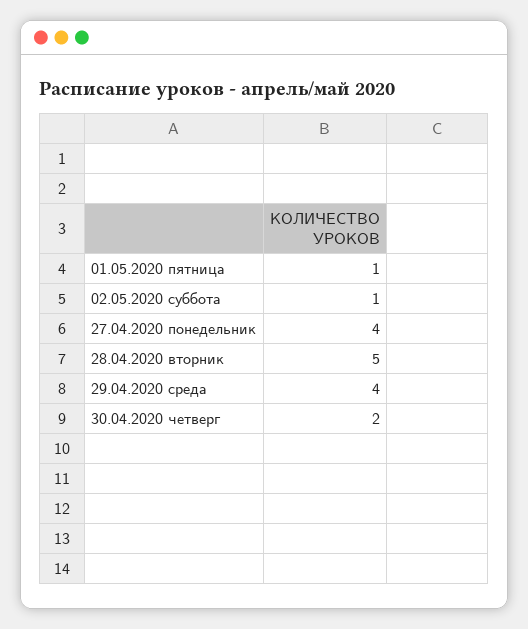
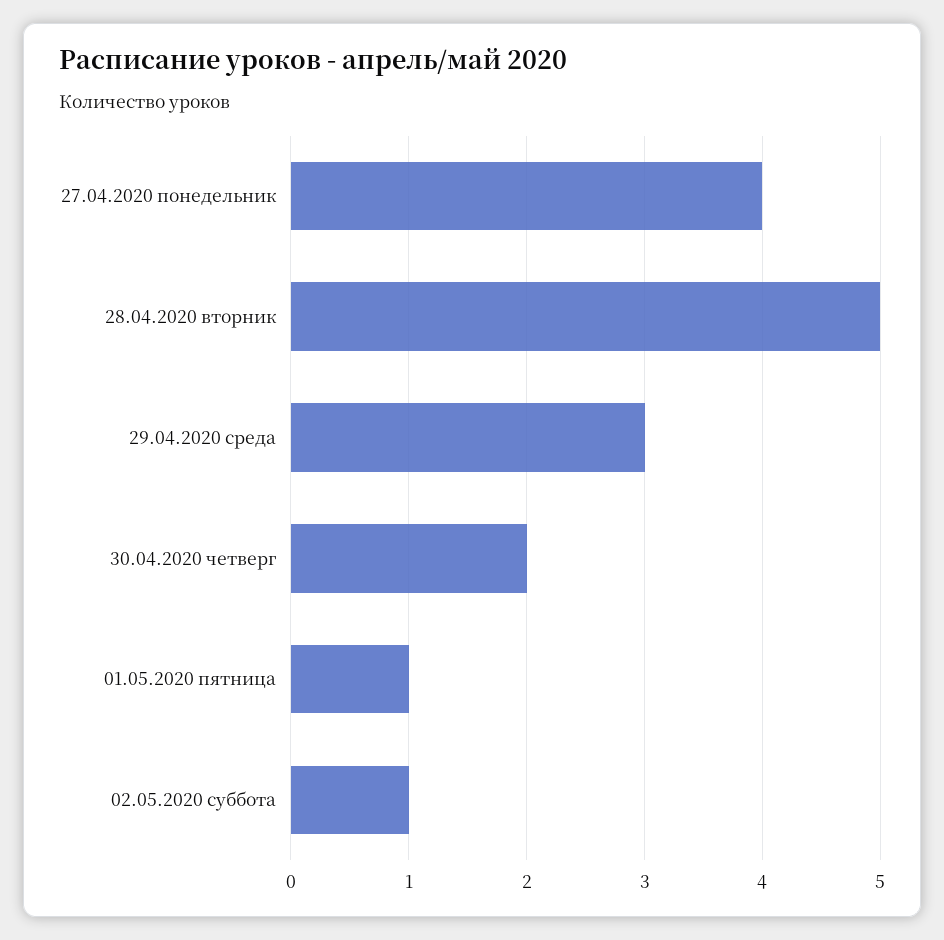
  {
    "01.05.2020 пятница": 1,
    "02.05.2020 суббота": 1,
    "27.04.2020 понедельник": 4,
    "28.04.2020 вторник": 5,
-   "29.04.2020 среда": 4,
+   "29.04.2020 среда": 3,
    "30.04.2020 четверг": 2
  }

